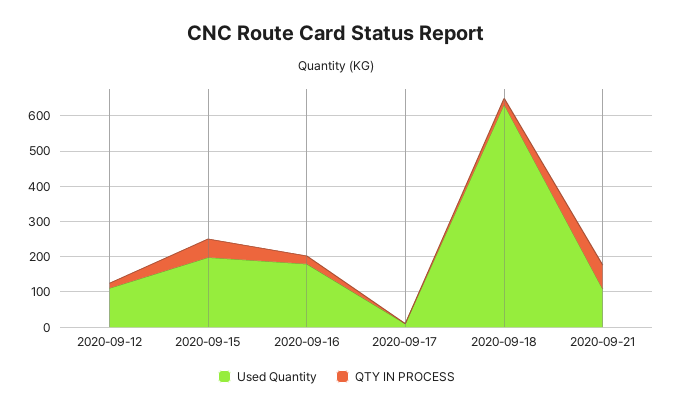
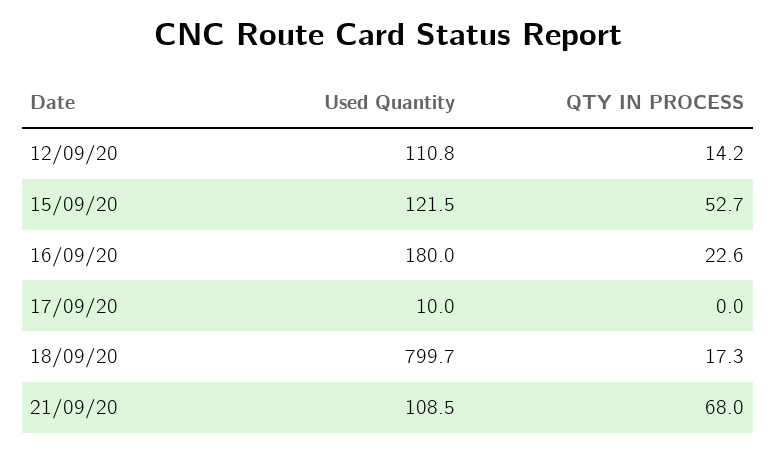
  {
    "Used Quantity": {
      "2020-09-12": 110.8,
-     "2020-09-15": 200,
+     "2020-09-15": 121.5,
      "2020-09-16": 180,
      "2020-09-17": 10,
-     "2020-09-18": 625,
+     "2020-09-18": 799.7,
      "2020-09-21": 108.5
    },
    "QTY IN PROCESS": {
      "2020-09-12": 14.2,
      "2020-09-15": 52.7,
      "2020-09-16": 22.6,
      "2020-09-17": 0,
      "2020-09-18": 17.3,
      "2020-09-21": 68
    }
  }

